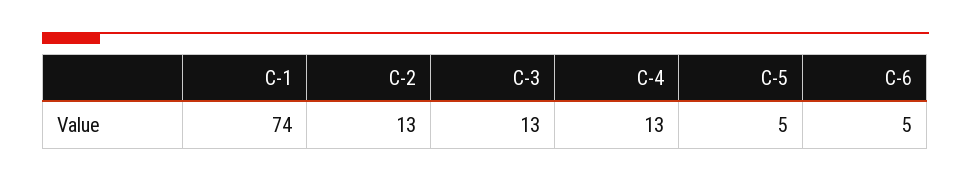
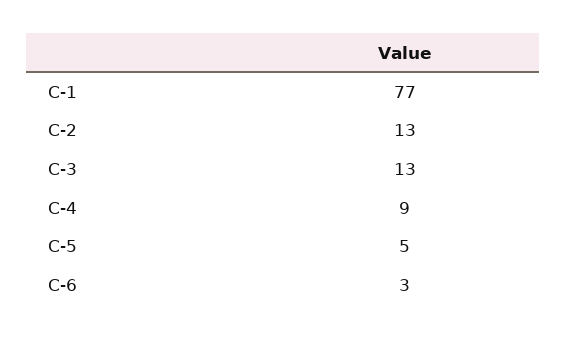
  {
-   "C-1": 74,
+   "C-1": 77,
    "C-2": 13,
    "C-3": 13,
-   "C-4": 13,
+   "C-4": 9,
    "C-5": 5,
-   "C-6": 5
+   "C-6": 3
  }

